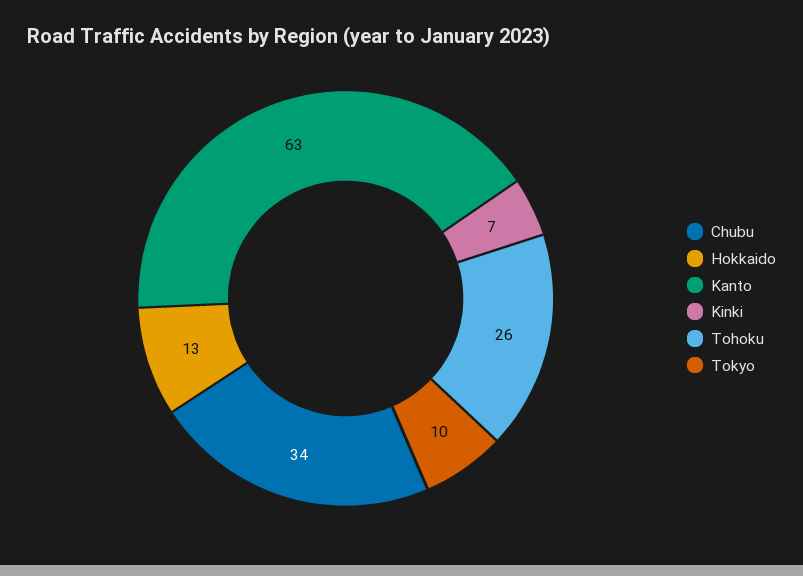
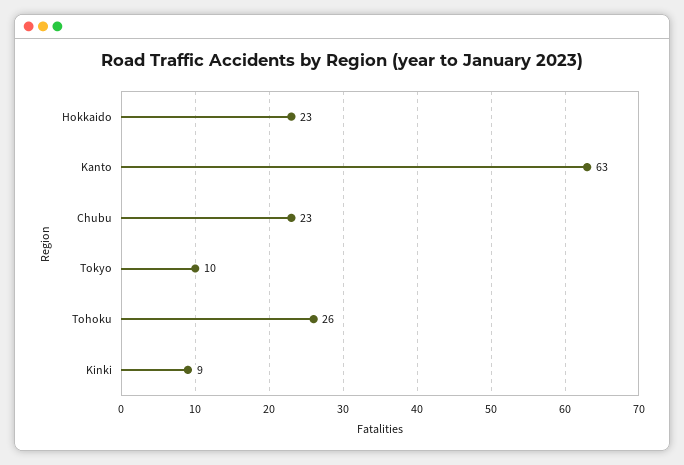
  {
-   "Chubu": 34,
+   "Chubu": 23,
-   "Hokkaido": 13,
+   "Hokkaido": 23,
    "Kanto": 63,
-   "Kinki": 7,
+   "Kinki": 9,
    "Tohoku": 26,
    "Tokyo": 10
  }

